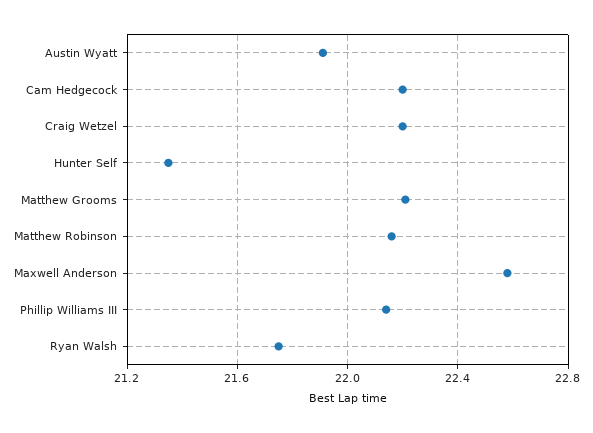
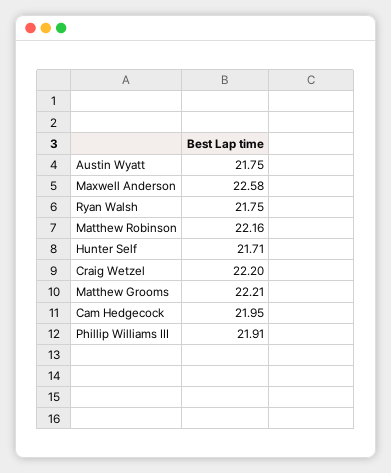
  {
-   "Austin Wyatt": 21.9,
+   "Austin Wyatt": 21.75,
-   "Cam Hedgecock": 22.2,
+   "Cam Hedgecock": 21.95,
    "Craig Wetzel": 22.2,
-   "Hunter Self": 21.35,
+   "Hunter Self": 21.71,
    "Matthew Grooms": 22.21,
    "Matthew Robinson": 22.16,
    "Maxwell Anderson": 22.58,
-   "Phillip Williams III": 22.15,
+   "Phillip Williams III": 21.91,
    "Ryan Walsh": 21.75
  }

